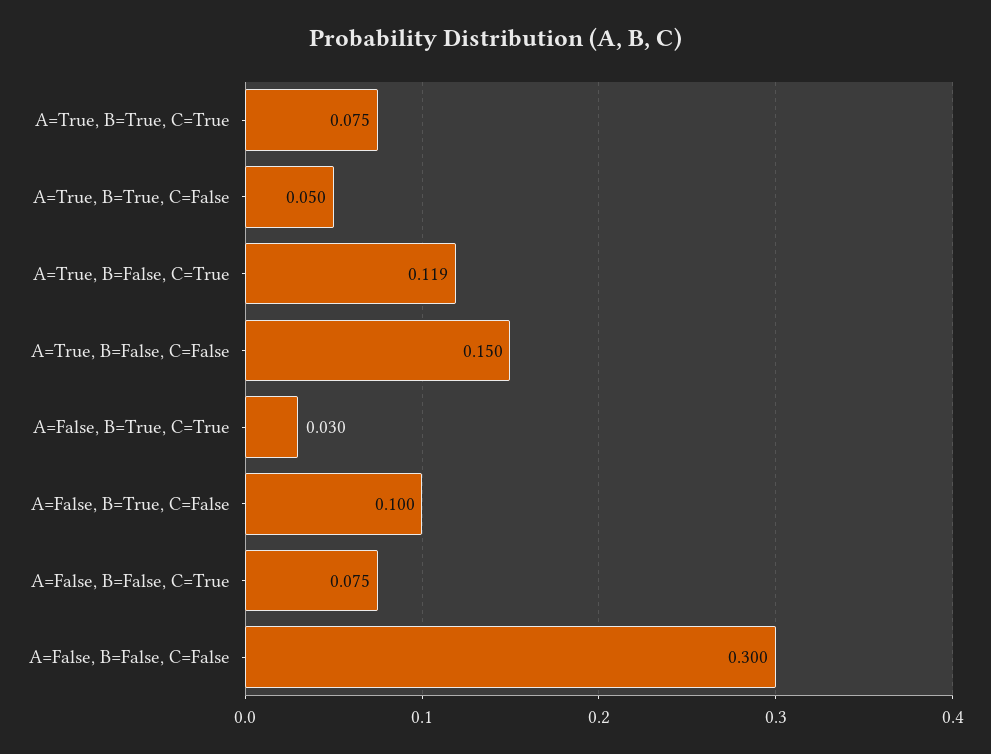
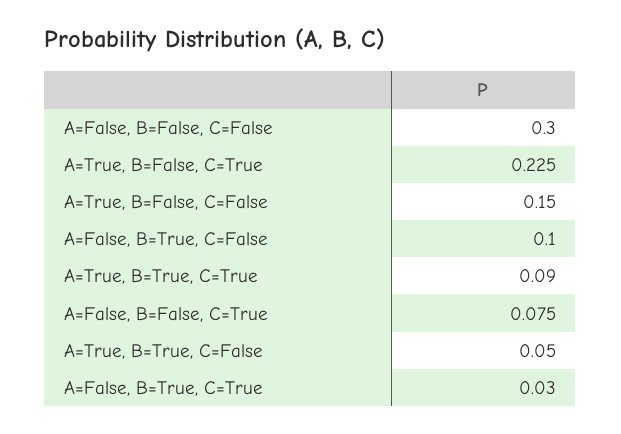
  {
-   "A=True, B=True, C=True": 0.075,
+   "A=True, B=True, C=True": 0.09,
    "A=True, B=True, C=False": 0.05,
-   "A=True, B=False, C=True": 0.119,
+   "A=True, B=False, C=True": 0.225,
    "A=True, B=False, C=False": 0.15,
    "A=False, B=True, C=True": 0.03,
    "A=False, B=True, C=False": 0.1,
    "A=False, B=False, C=True": 0.075,
    "A=False, B=False, C=False": 0.3
  }

